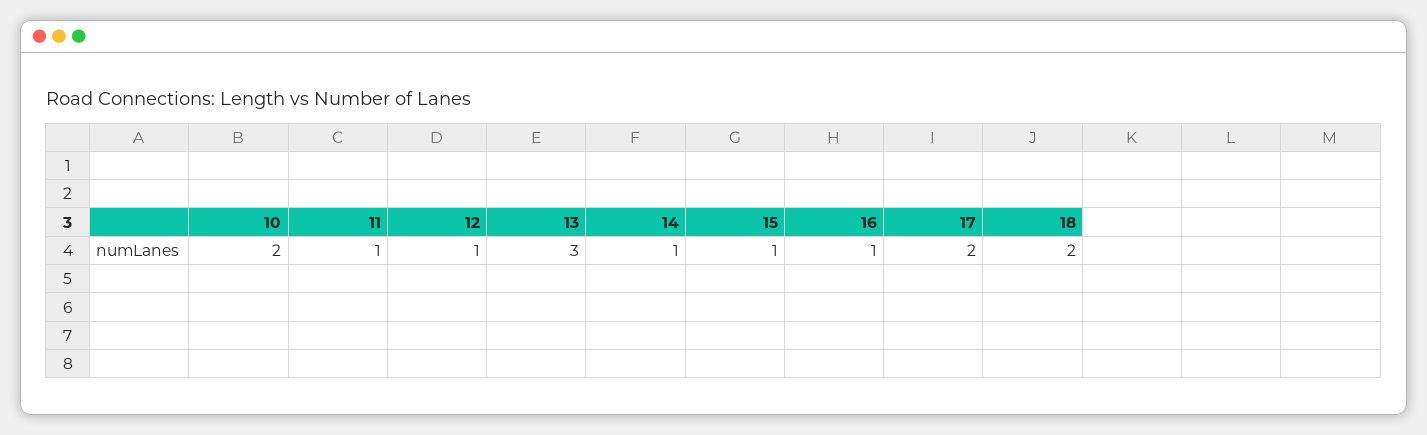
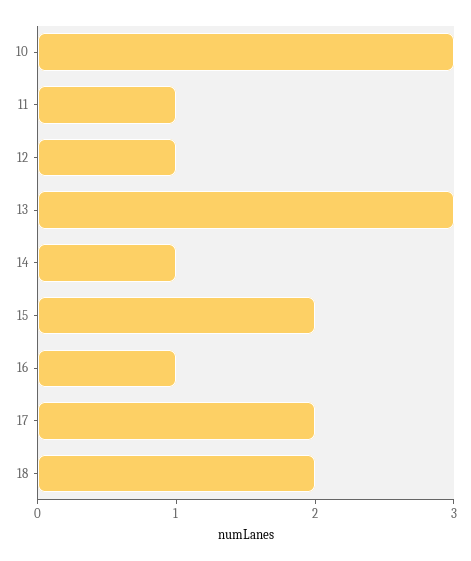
  {
-   "10": 2,
+   "10": 3,
    "11": 1,
    "12": 1,
    "13": 3,
    "14": 1,
-   "15": 1,
+   "15": 2,
    "16": 1,
    "17": 2,
    "18": 2
  }

